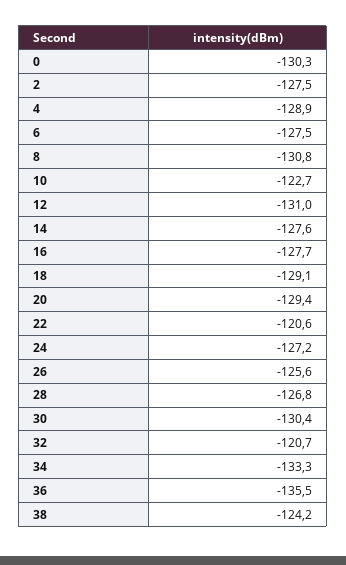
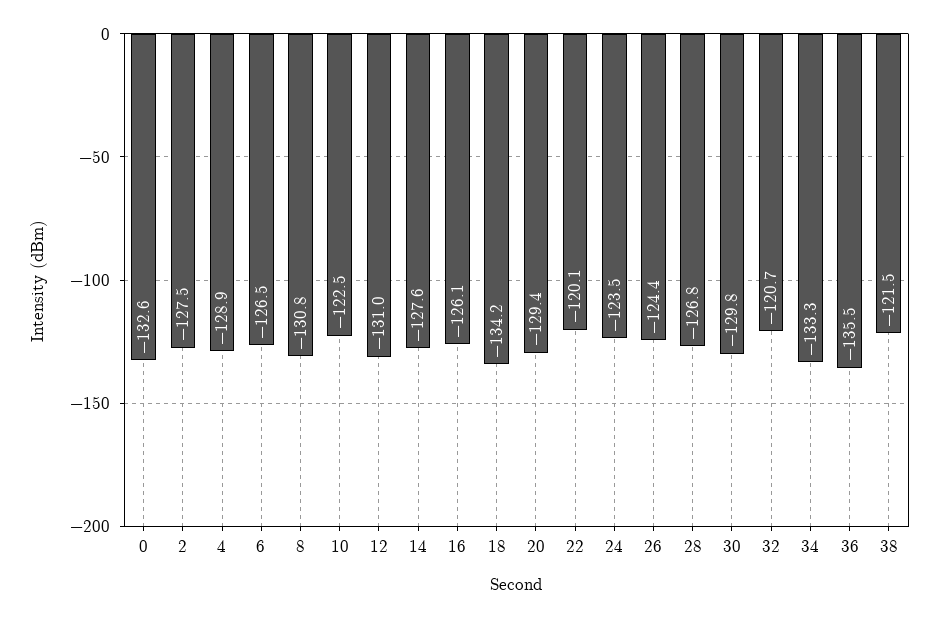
  {
-   "0": -130.3,
+   "0": -132.6,
    "2": -127.5,
    "4": -128.9,
-   "6": -127.5,
+   "6": -126.5,
    "8": -130.8,
-   "10": -122.7,
+   "10": -122.5,
    "12": -131,
    "14": -127.6,
-   "16": -127.7,
+   "16": -126.1,
-   "18": -129.1,
+   "18": -134.2,
    "20": -129.4,
-   "22": -120.6,
+   "22": -120.1,
-   "24": -127.2,
+   "24": -123.5,
-   "26": -125.6,
+   "26": -124.4,
    "28": -126.8,
-   "30": -130.4,
+   "30": -129.8,
    "32": -120.7,
    "34": -133.3,
    "36": -135.5,
-   "38": -124.2
+   "38": -121.5
  }

